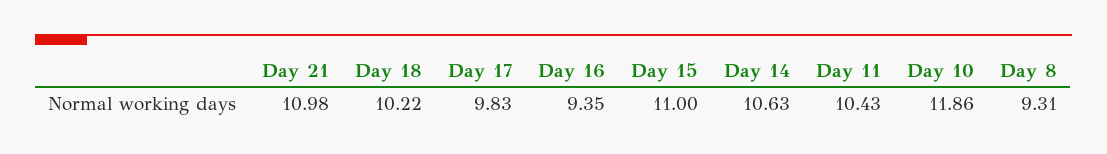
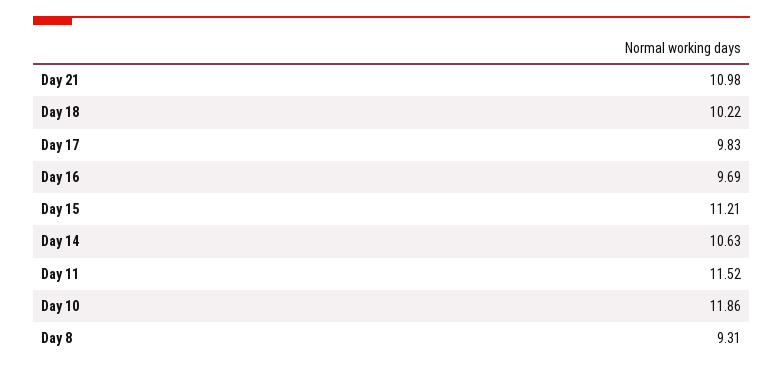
  {
    "Day 21": 10.98,
    "Day 18": 10.22,
    "Day 17": 9.83,
-   "Day 16": 9.35,
+   "Day 16": 9.69,
-   "Day 15": 11,
+   "Day 15": 11.21,
    "Day 14": 10.63,
-   "Day 11": 10.43,
+   "Day 11": 11.52,
    "Day 10": 11.86,
    "Day 8": 9.31
  }

